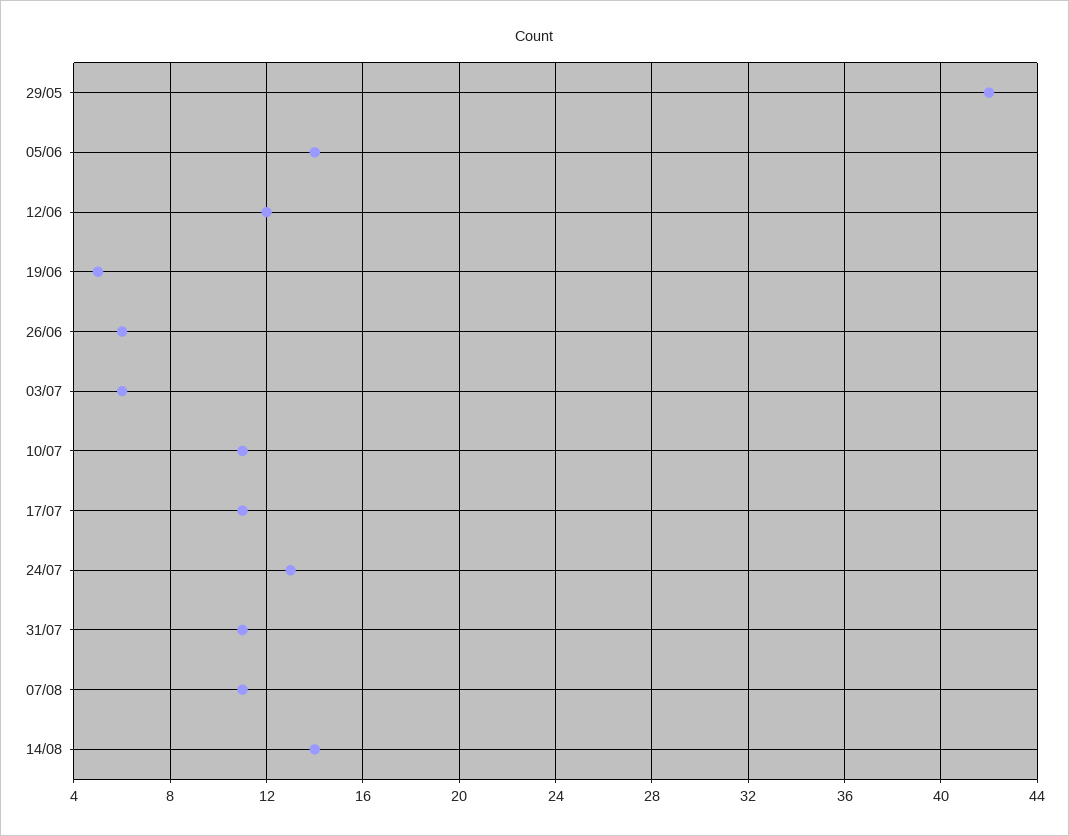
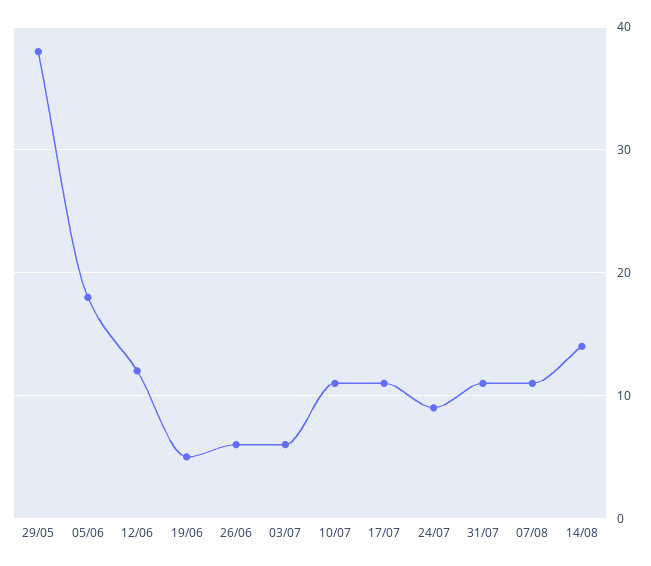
  {
-   "29/05": 42,
+   "29/05": 38,
-   "05/06": 14,
+   "05/06": 18,
    "12/06": 12,
    "19/06": 5,
    "26/06": 6,
    "03/07": 6,
    "10/07": 11,
    "17/07": 11,
-   "24/07": 13,
+   "24/07": 9,
    "31/07": 11,
    "07/08": 11,
    "14/08": 14
  }

